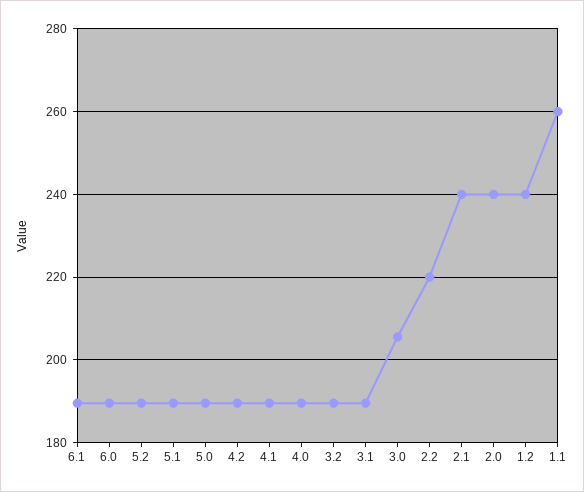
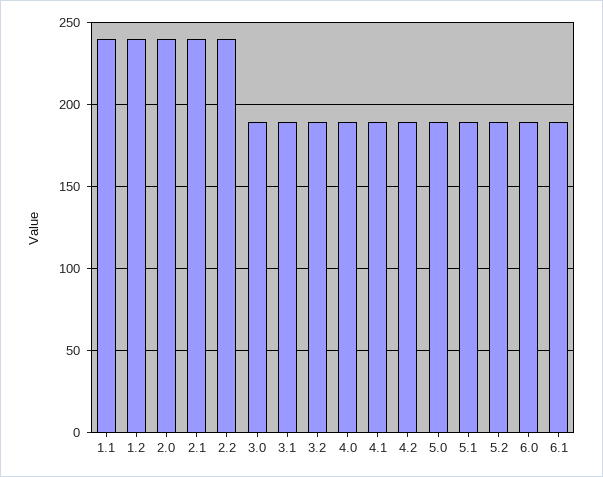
  {
    "6.1": 190,
    "6.0": 190,
    "5.2": 190,
    "5.1": 190,
    "5.0": 190,
    "4.2": 190,
    "4.1": 190,
    "4.0": 190,
    "3.2": 190,
    "3.1": 190,
-   "3.0": 206,
+   "3.0": 190,
-   "2.2": 220,
+   "2.2": 240,
    "2.1": 240,
    "2.0": 240,
    "1.2": 240,
-   "1.1": 260
+   "1.1": 240
  }

